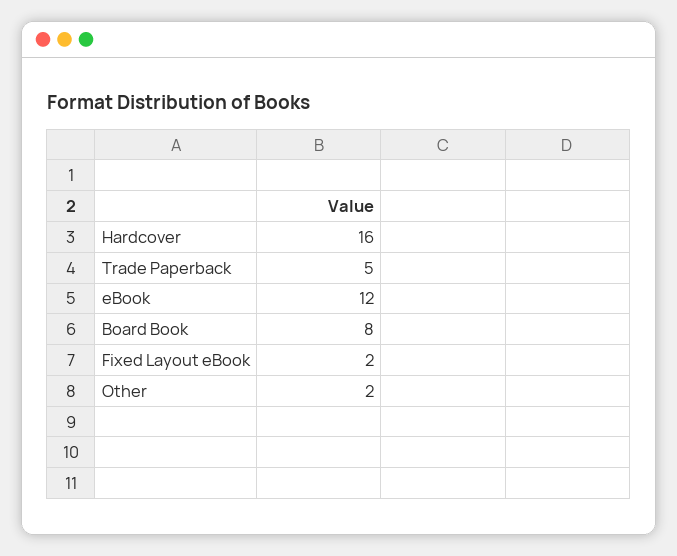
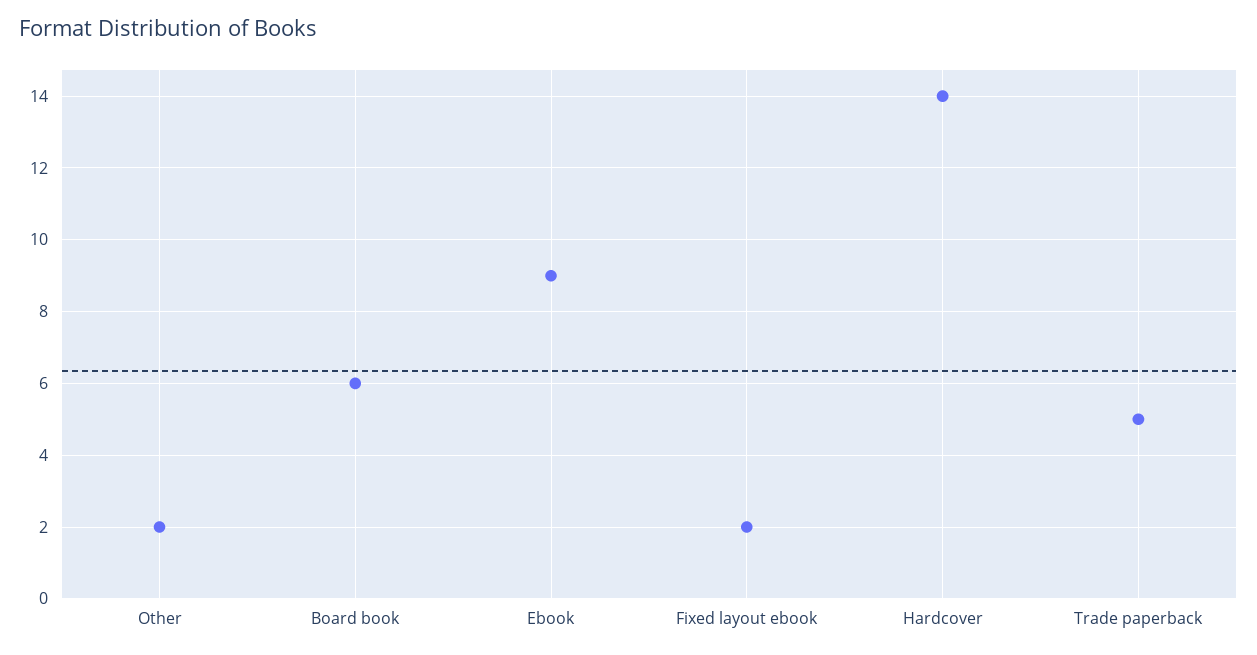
  {
-   "Hardcover": 16,
+   "Hardcover": 14,
    "Trade Paperback": 5,
-   "eBook": 12,
+   "eBook": 9,
-   "Board Book": 8,
+   "Board Book": 6,
    "Fixed Layout eBook": 2,
    "Other": 2
  }

